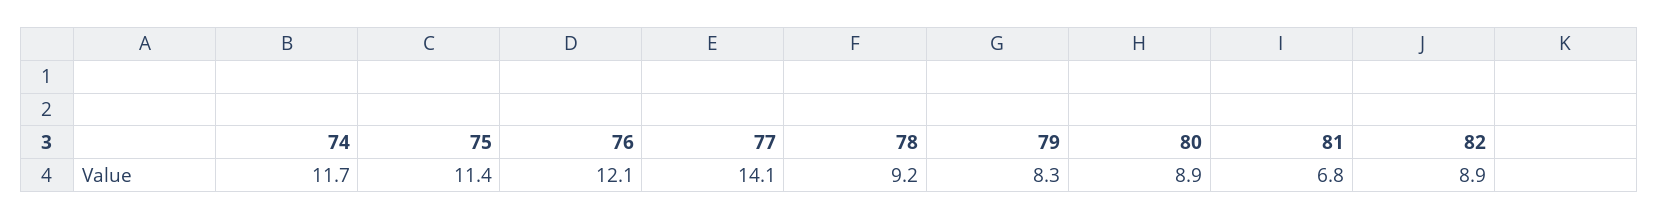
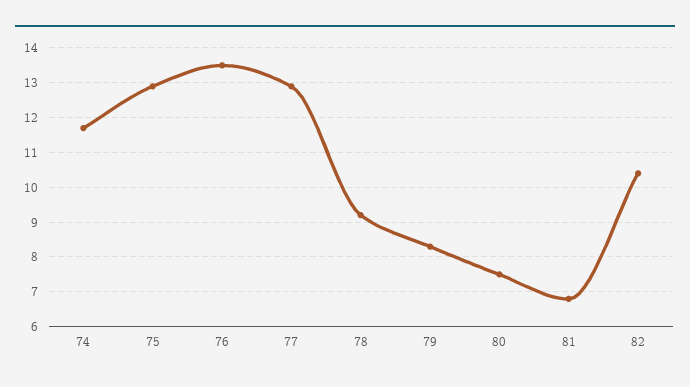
  {
    "74": 11.7,
-   "75": 11.4,
+   "75": 13,
-   "76": 12.1,
+   "76": 13.5,
-   "77": 14.1,
+   "77": 13,
    "78": 9.2,
    "79": 8.3,
-   "80": 8.9,
+   "80": 7.5,
    "81": 6.8,
-   "82": 8.9
+   "82": 10.5
  }

